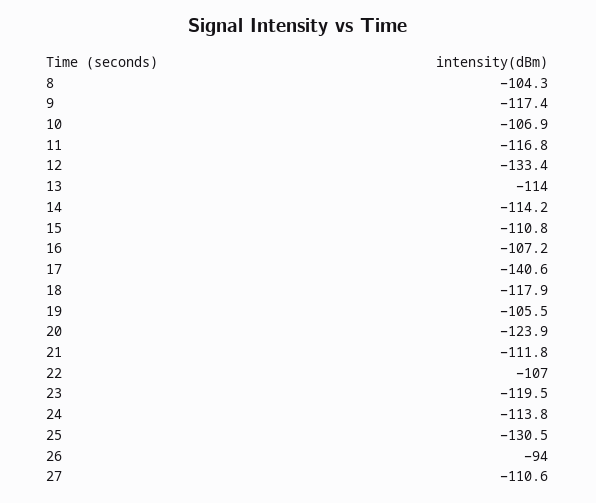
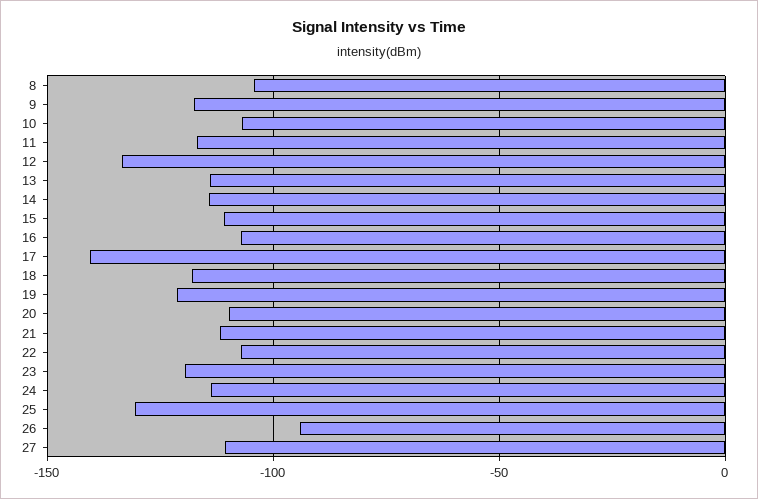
  {
    "8": -104.3,
    "9": -117.4,
    "10": -106.9,
    "11": -116.8,
    "12": -133.4,
    "13": -114,
    "14": -114.2,
    "15": -110.8,
    "16": -107.2,
    "17": -140.6,
    "18": -117.9,
-   "19": -105.5,
+   "19": -120,
-   "20": -123.9,
+   "20": -110,
    "21": -111.8,
    "22": -107,
    "23": -119.5,
    "24": -113.8,
    "25": -130.5,
    "26": -94,
    "27": -110.6
  }

